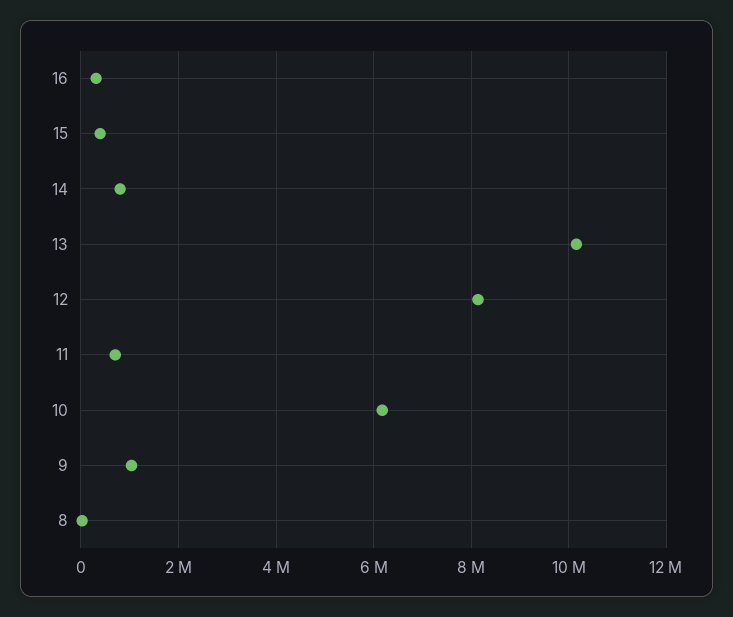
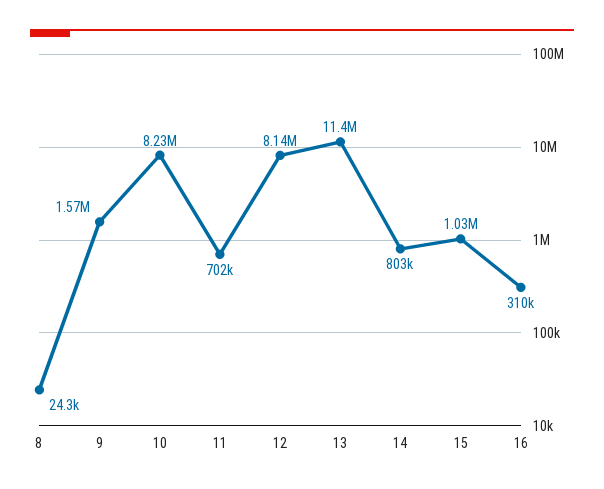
  {
    "16": 310000,
-   "15": 400000,
+   "15": 1030000,
    "14": 803000,
-   "13": 10200000,
+   "13": 11400000,
    "12": 8140000,
    "11": 702000,
-   "10": 6200000,
+   "10": 8230000,
-   "9": 1000000,
+   "9": 1570000,
    "8": 24300
  }

